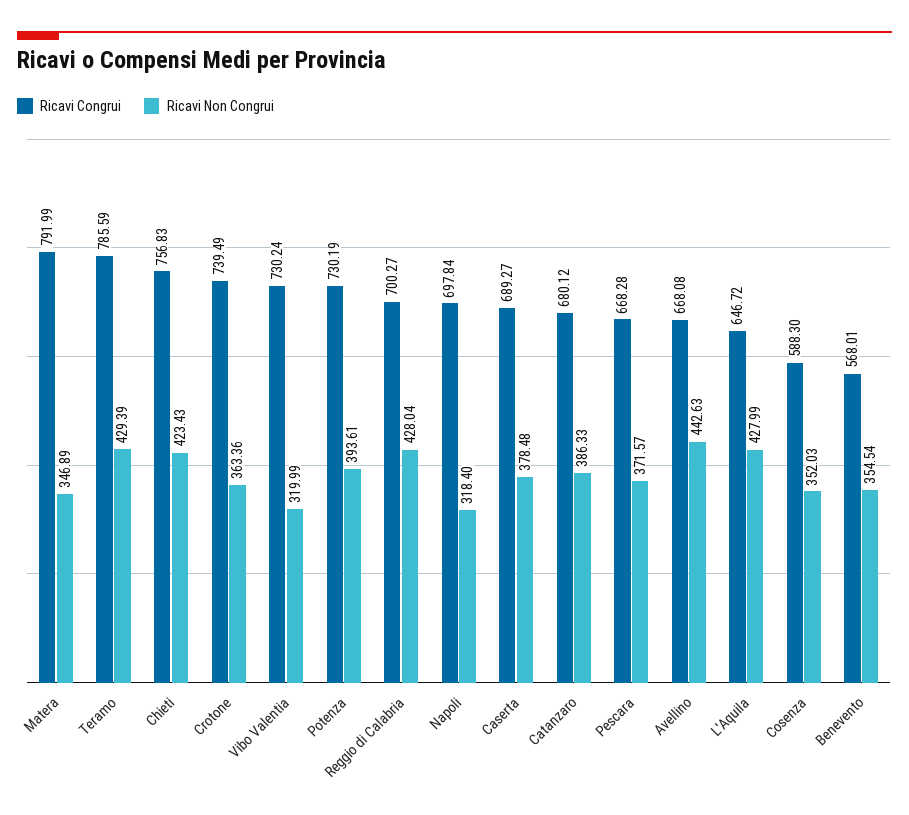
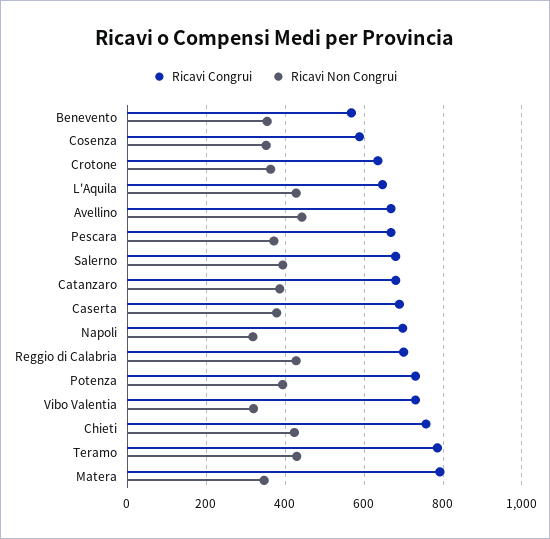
  {
    "Ricavi Congrui": {
      "Matera": 791.99,
      "Teramo": 785.59,
      "Chieti": 756.83,
-     "Crotone": 739.49,
+     "Crotone": 640,
      "Vibo Valentia": 730.24,
      "Potenza": 730.19,
      "Reggio di Calabria": 700.27,
      "Napoli": 697.84,
      "Caserta": 689.27,
      "Catanzaro": 680.12,
      "Pescara": 668.28,
      "Avellino": 668.08,
      "L'Aquila": 646.72,
      "Cosenza": 588.3,
-     "Benevento": 568.01
+     "Benevento": 568.01,
+     "Salerno": 680
    },
    "Ricavi Non Congrui": {
      "Matera": 346.89,
      "Teramo": 429.39,
      "Chieti": 423.43,
      "Crotone": 363.36,
      "Vibo Valentia": 319.99,
      "Potenza": 393.61,
      "Reggio di Calabria": 428.04,
      "Napoli": 318.4,
      "Caserta": 378.48,
      "Catanzaro": 386.33,
      "Pescara": 371.57,
      "Avellino": 442.63,
      "L'Aquila": 427.99,
      "Cosenza": 352.03,
-     "Benevento": 354.54
+     "Benevento": 354.54,
+     "Salerno": 400
    }
  }

